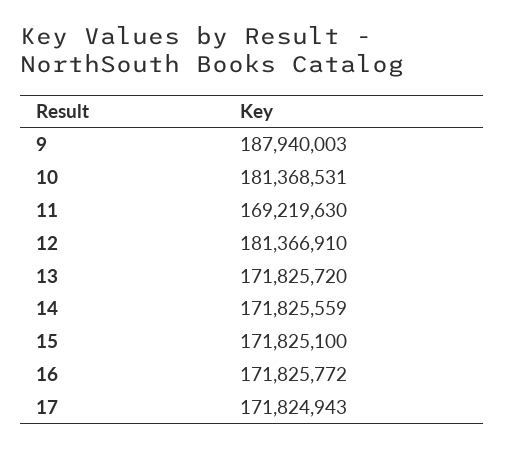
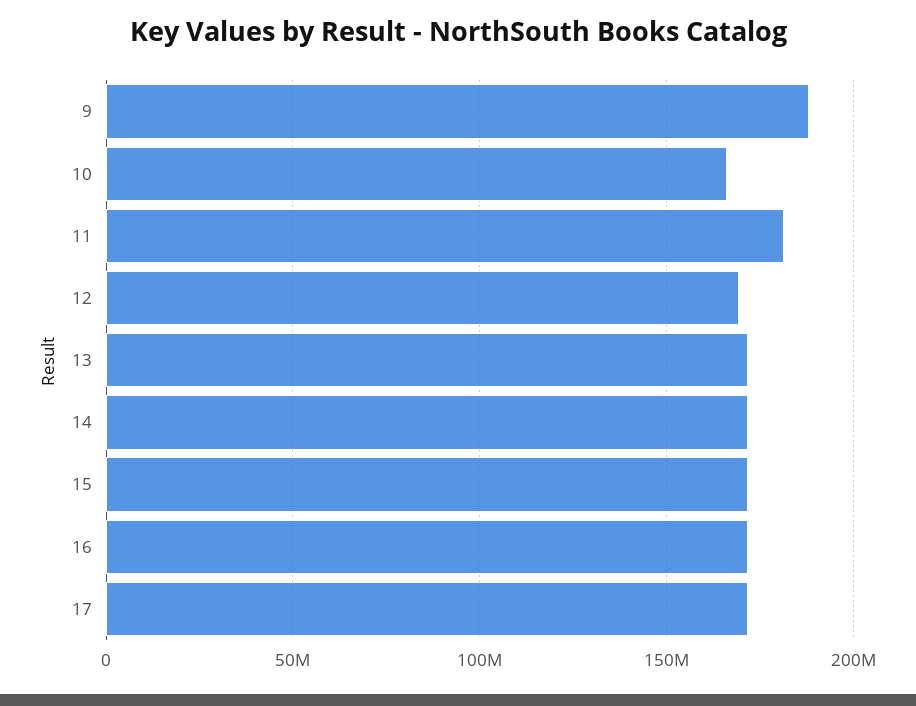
  {
    "9": 187940003,
-   "10": 181368531,
+   "10": 165000000,
-   "11": 169219630,
+   "11": 180000000,
-   "12": 181366910,
+   "12": 170000000,
    "13": 171825720,
    "14": 171825559,
    "15": 171825100,
    "16": 171825772,
    "17": 171824943
  }

